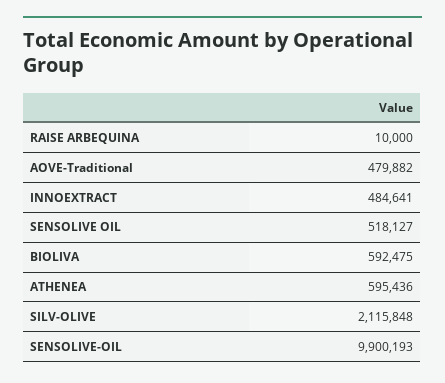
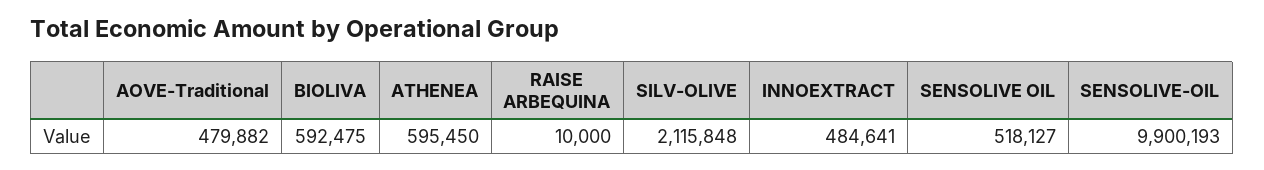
  {
    "RAISE ARBEQUINA": 10000,
    "AOVE-Traditional": 479882,
    "INNOEXTRACT": 484641,
    "SENSOLIVE OIL": 518127,
    "BIOLIVA": 592475,
-   "ATHENEA": 595436,
+   "ATHENEA": 595450,
    "SILV-OLIVE": 2115848,
    "SENSOLIVE-OIL": 9900193
  }

